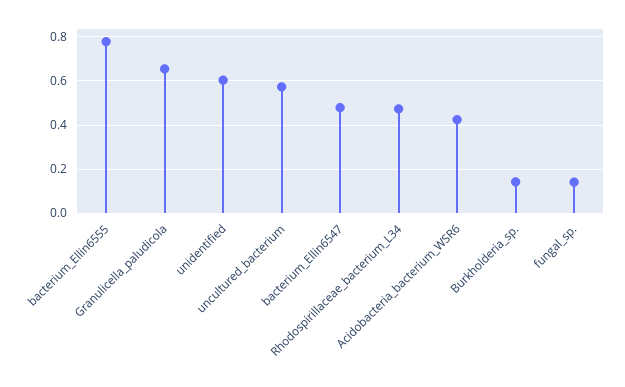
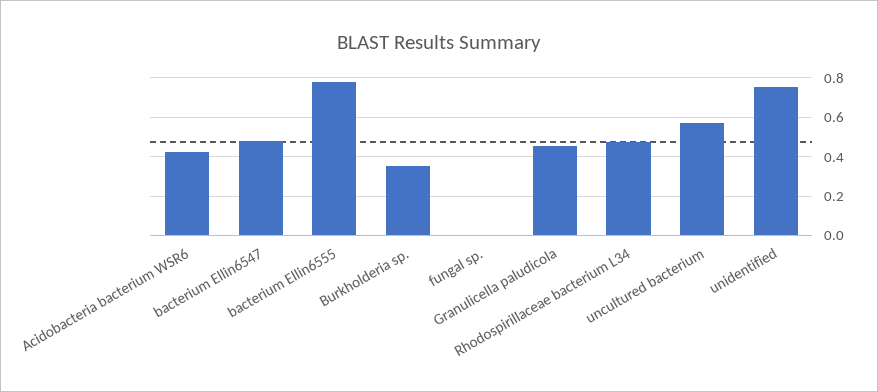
  {
    "bacterium_Ellin6555": 0.8,
-   "Granulicella_paludicola": 0.65,
+   "Granulicella_paludicola": 0.45,
-   "unidentified": 0.6,
+   "unidentified": 0.75,
    "uncultured_bacterium": 0.55,
    "bacterium_Ellin6547": 0.5,
    "Rhodospirillaceae_bacterium_L34": 0.45,
    "Acidobacteria_bacterium_WSR6": 0.45,
-   "Burkholderia_sp.": 0.15,
+   "Burkholderia_sp.": 0.35,
-   "fungal_sp.": 0.15
+   "fungal_sp.": 0
  }

